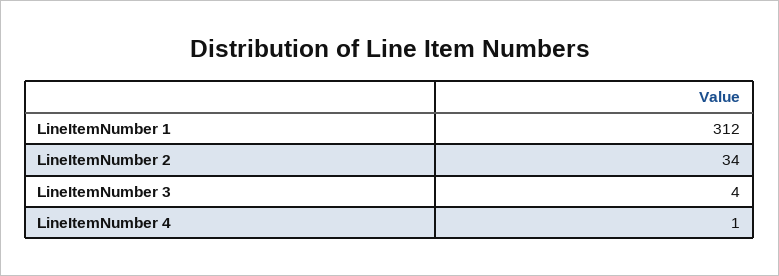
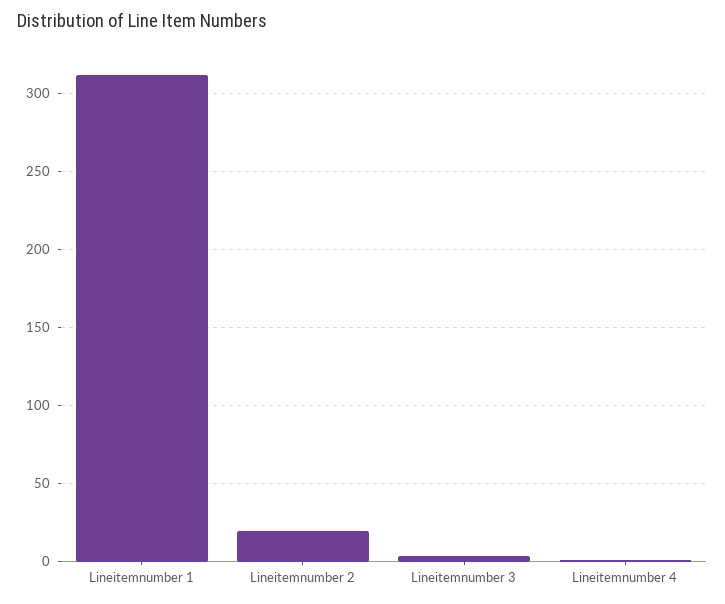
  {
    "LineItemNumber 1": 312,
-   "LineItemNumber 2": 34,
+   "LineItemNumber 2": 20,
    "LineItemNumber 3": 4,
    "LineItemNumber 4": 1
  }

